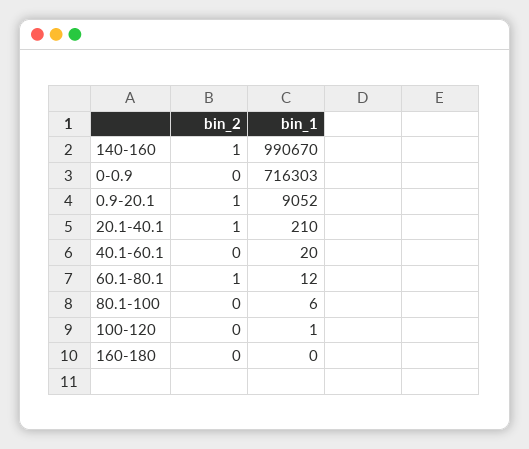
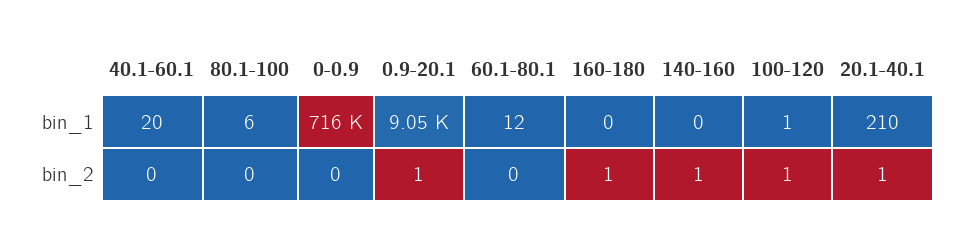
  {
    "bin_2": {
      "140-160": 1,
      "0-0.9": 0,
      "0.9-20.1": 1,
      "20.1-40.1": 1,
      "40.1-60.1": 0,
-     "60.1-80.1": 1,
+     "60.1-80.1": 0,
      "80.1-100": 0,
-     "100-120": 0,
+     "100-120": 1,
-     "160-180": 0
+     "160-180": 1
    },
    "bin_1": {
-     "140-160": 990670,
+     "140-160": 0,
      "0-0.9": 716303,
      "0.9-20.1": 9052,
      "20.1-40.1": 210,
      "40.1-60.1": 20,
      "60.1-80.1": 12,
      "80.1-100": 6,
      "100-120": 1,
      "160-180": 0
    }
  }

